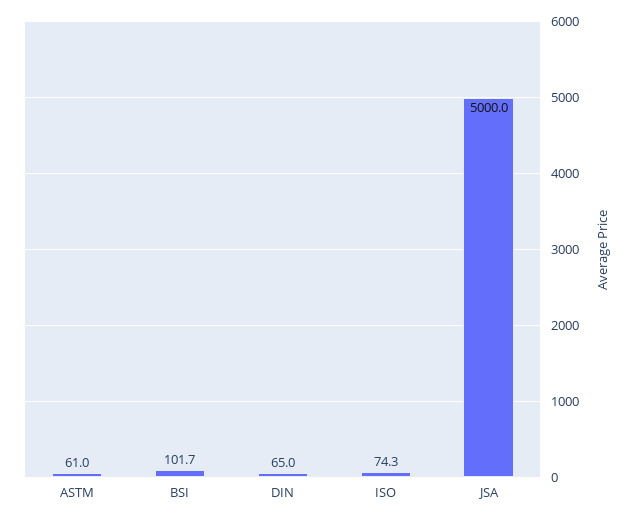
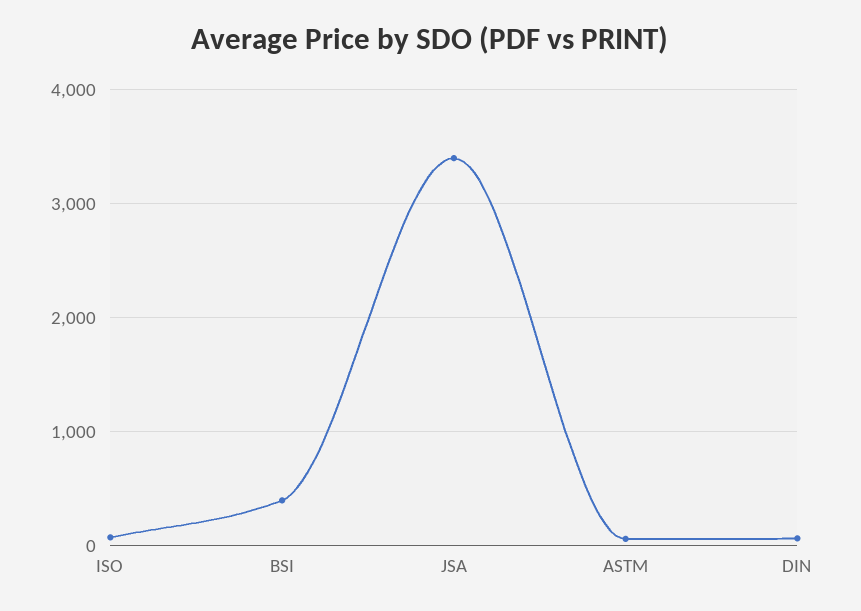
  {
    "ASTM": 61,
-   "BSI": 101.7,
+   "BSI": 400,
    "DIN": 65,
    "ISO": 74.3,
-   "JSA": 5000
+   "JSA": 3400
  }

